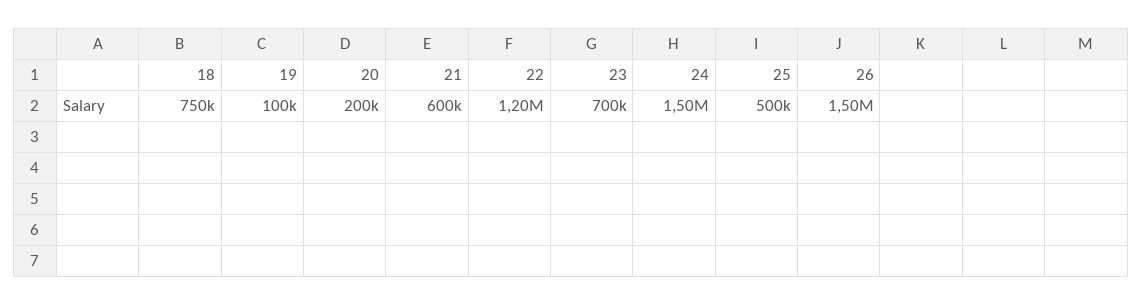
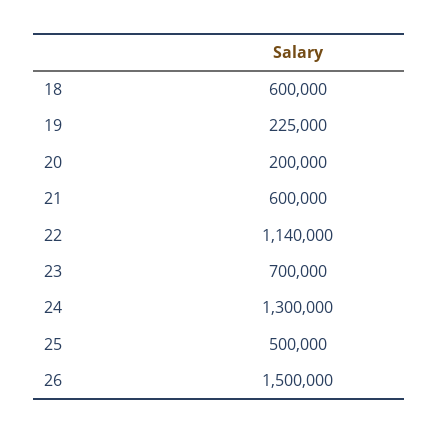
  {
-   "18": 750000,
+   "18": 600000,
-   "19": 100000,
+   "19": 225000,
    "20": 200000,
    "21": 600000,
-   "22": 1200000,
+   "22": 1140000,
    "23": 700000,
-   "24": 1500000,
+   "24": 1300000,
    "25": 500000,
    "26": 1500000
  }

